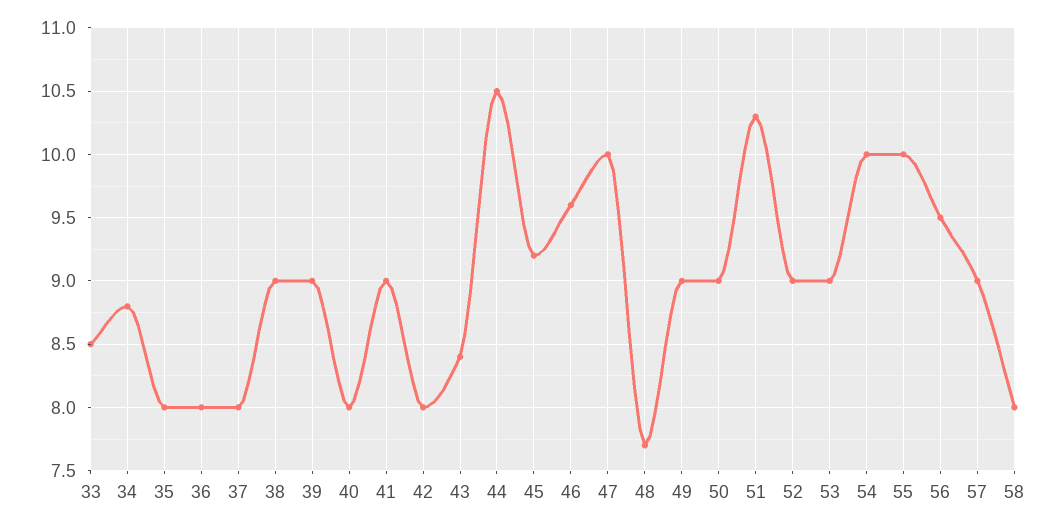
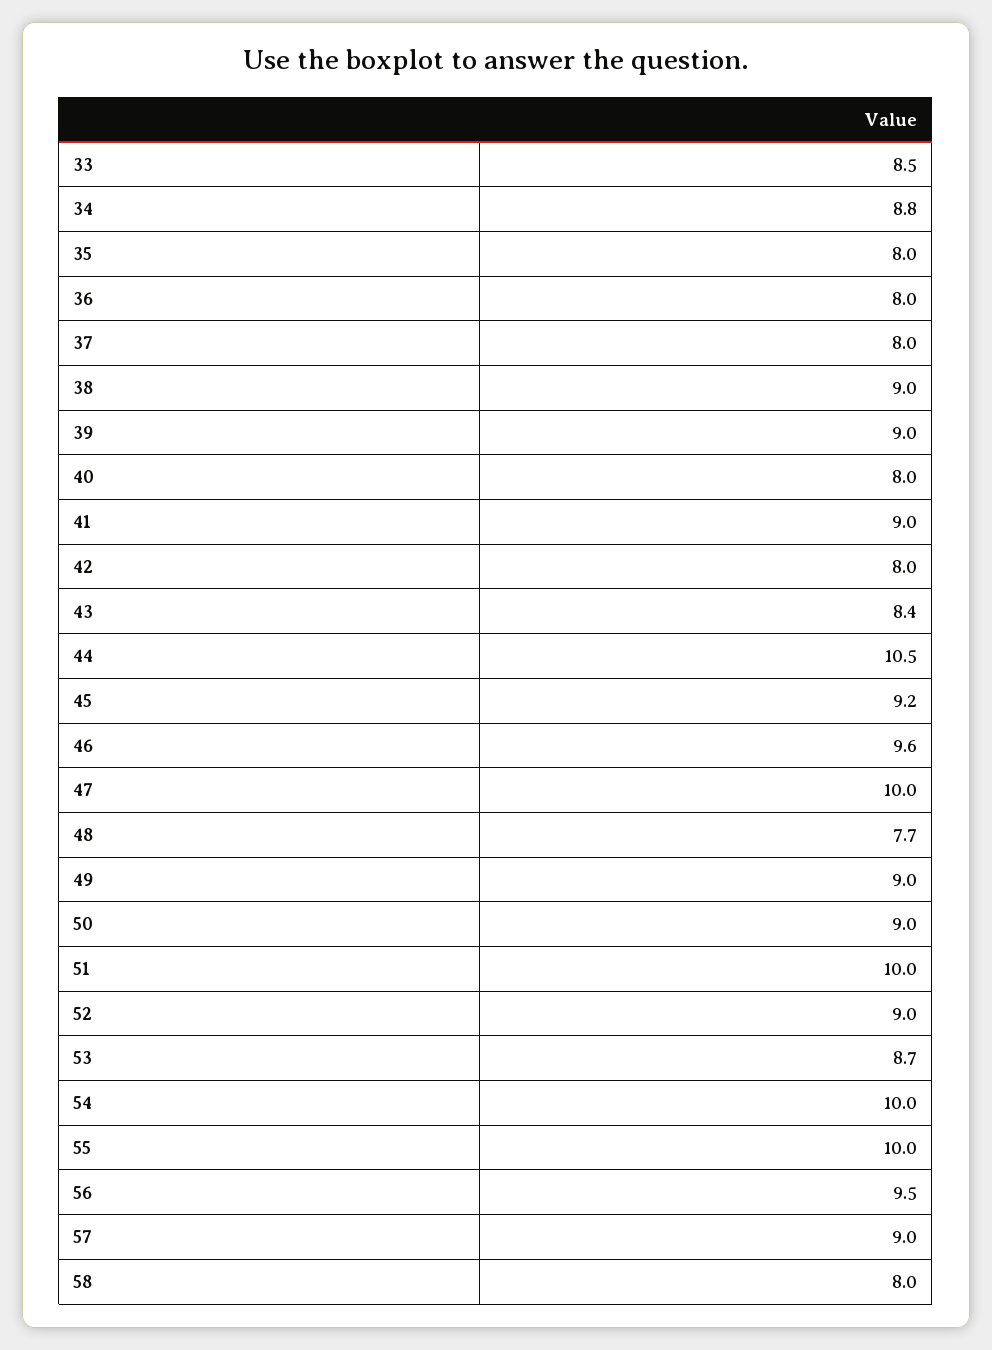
  {
    "33": 8.5,
    "34": 8.8,
    "35": 8,
    "36": 8,
    "37": 8,
    "38": 9,
    "39": 9,
    "40": 8,
    "41": 9,
    "42": 8,
    "43": 8.4,
    "44": 10.5,
    "45": 9.2,
    "46": 9.6,
    "47": 10,
    "48": 7.7,
    "49": 9,
    "50": 9,
-   "51": 10.3,
+   "51": 10,
    "52": 9,
-   "53": 9,
+   "53": 8.7,
    "54": 10,
    "55": 10,
    "56": 9.5,
    "57": 9,
    "58": 8
  }

